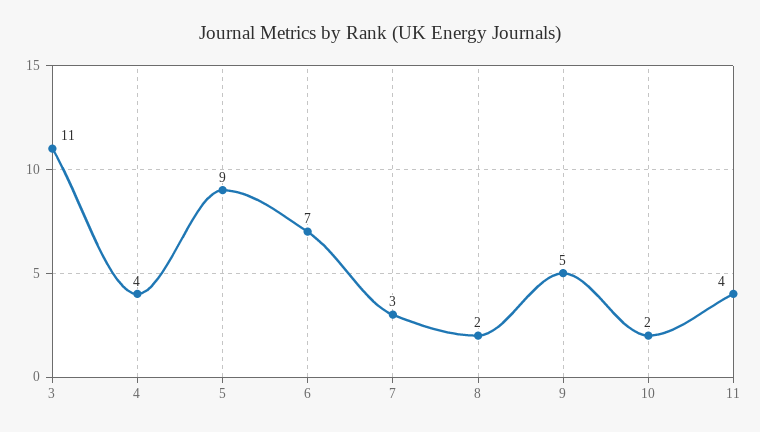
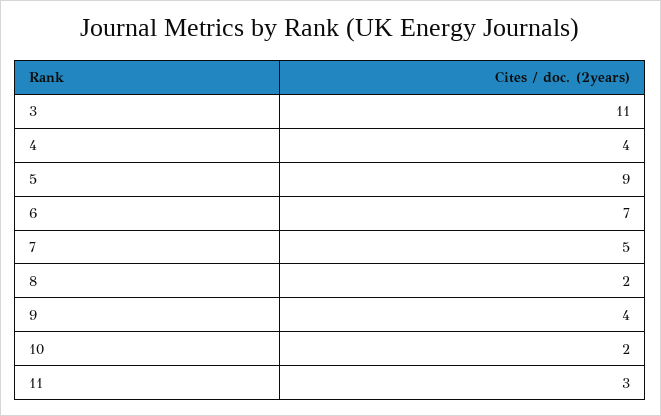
  {
    "3": 11,
    "4": 4,
    "5": 9,
    "6": 7,
-   "7": 3,
+   "7": 5,
    "8": 2,
-   "9": 5,
+   "9": 4,
    "10": 2,
-   "11": 4
+   "11": 3
  }

